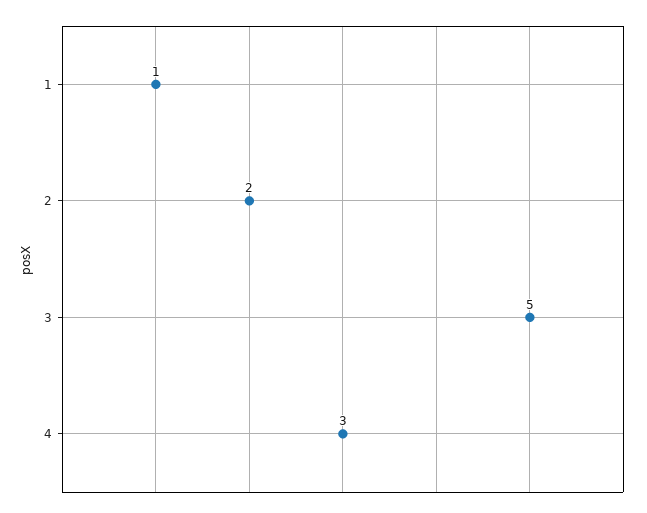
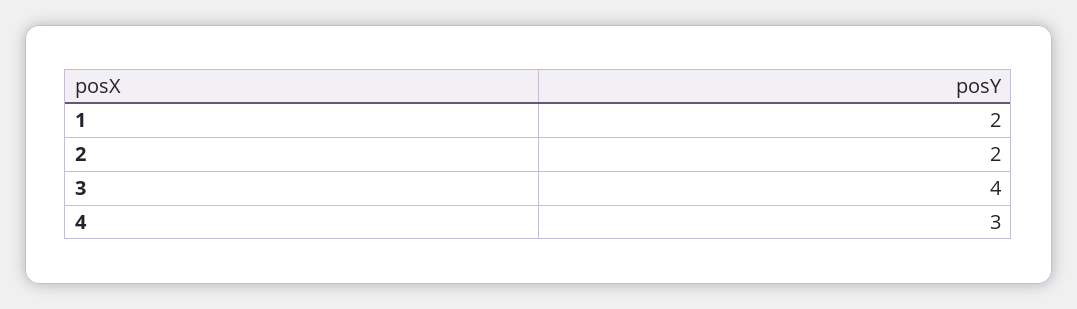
  {
-   "1": 1,
+   "1": 2,
    "2": 2,
-   "3": 5,
+   "3": 4,
    "4": 3
  }

